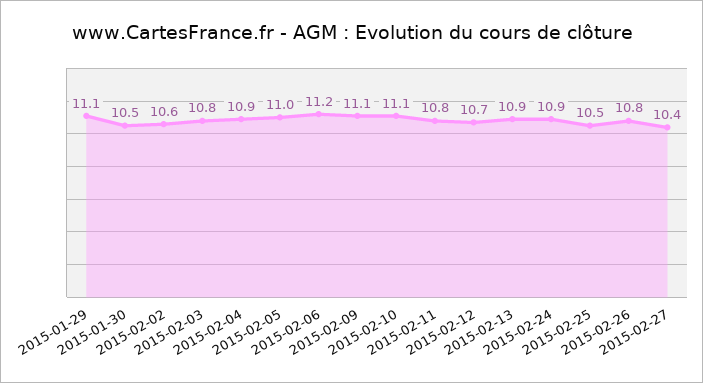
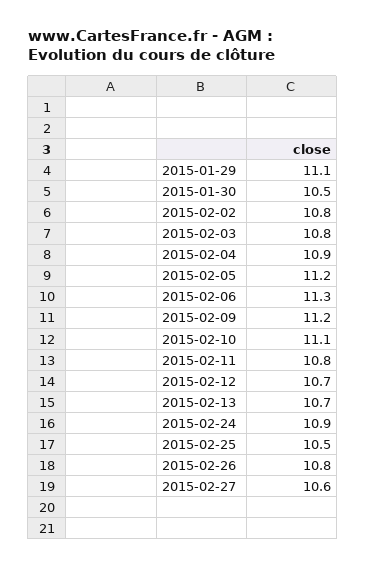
  {
    "2015-01-29": 11.1,
    "2015-01-30": 10.5,
-   "2015-02-02": 10.6,
+   "2015-02-02": 10.8,
    "2015-02-03": 10.8,
    "2015-02-04": 10.9,
-   "2015-02-05": 11,
+   "2015-02-05": 11.2,
-   "2015-02-06": 11.2,
+   "2015-02-06": 11.3,
-   "2015-02-09": 11.1,
+   "2015-02-09": 11.2,
    "2015-02-10": 11.1,
    "2015-02-11": 10.8,
    "2015-02-12": 10.7,
-   "2015-02-13": 10.9,
+   "2015-02-13": 10.7,
    "2015-02-24": 10.9,
    "2015-02-25": 10.5,
    "2015-02-26": 10.8,
-   "2015-02-27": 10.4
+   "2015-02-27": 10.6
  }

